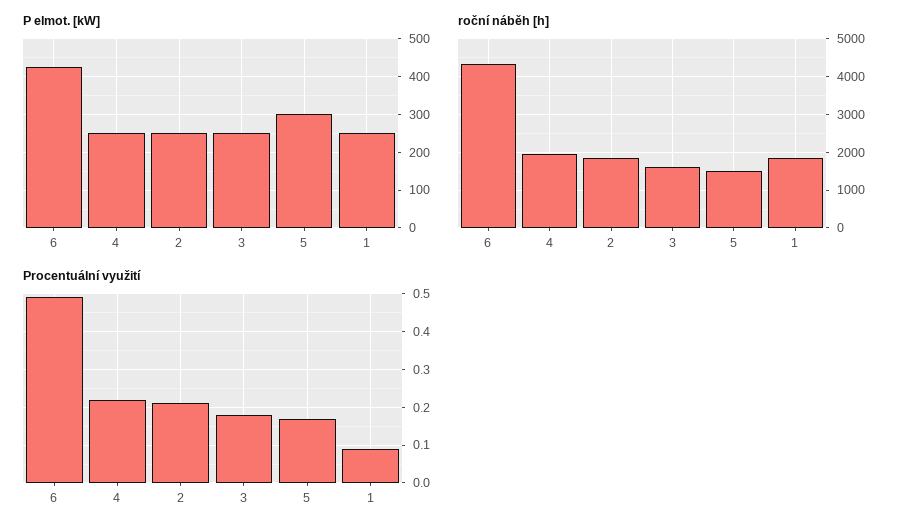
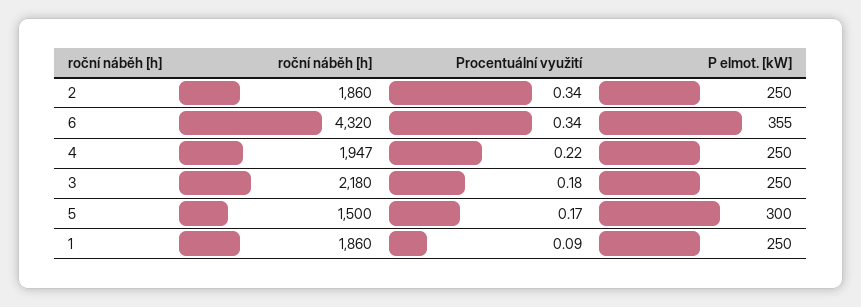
  {
    "P elmot. [kW]": {
-     "6": 420,
+     "6": 355,
      "4": 250,
      "2": 250,
      "3": 250,
      "5": 300,
      "1": 250
    },
    "roční náběh [h]": {
      "6": 4320,
      "4": 1947,
      "2": 1860,
-     "3": 1600,
+     "3": 2180,
      "5": 1500,
      "1": 1860
    },
    "Procentuální využití": {
-     "6": 0.5,
+     "6": 0.34,
      "4": 0.22,
-     "2": 0.2,
+     "2": 0.34,
      "3": 0.18,
      "5": 0.17,
      "1": 0.09
    }
  }

